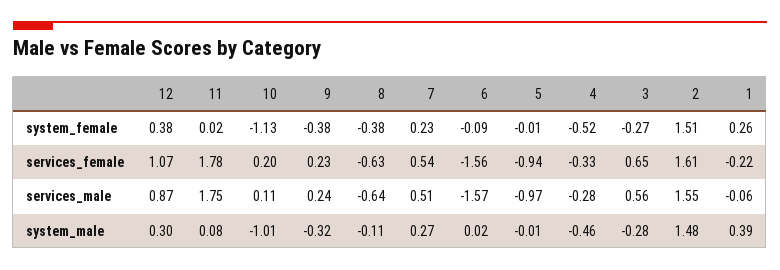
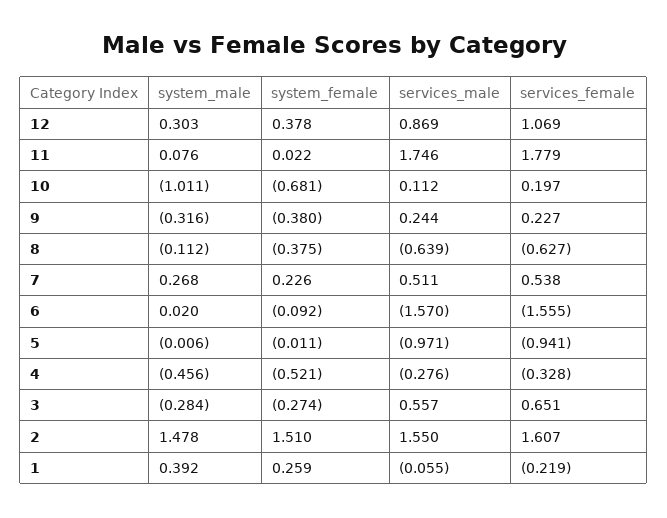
  {
    "12": {
      "system_female": 0.378,
      "services_female": 1.069,
      "services_male": 0.869,
      "system_male": 0.303
    },
    "11": {
      "system_female": 0.022,
      "services_female": 1.779,
      "services_male": 1.746,
      "system_male": 0.076
    },
    "10": {
-     "system_female": -1.13,
+     "system_female": -0.681,
      "services_female": 0.197,
      "services_male": 0.112,
      "system_male": -1.011
    },
    "9": {
      "system_female": -0.38,
      "services_female": 0.227,
      "services_male": 0.244,
      "system_male": -0.316
    },
    "8": {
      "system_female": -0.375,
      "services_female": -0.627,
      "services_male": -0.639,
      "system_male": -0.112
    },
    "7": {
      "system_female": 0.226,
      "services_female": 0.538,
      "services_male": 0.511,
      "system_male": 0.268
    },
    "6": {
      "system_female": -0.092,
      "services_female": -1.555,
      "services_male": -1.57,
      "system_male": 0.02
    },
    "5": {
      "system_female": -0.011,
      "services_female": -0.941,
      "services_male": -0.971,
      "system_male": -0.006
    },
    "4": {
      "system_female": -0.521,
      "services_female": -0.328,
      "services_male": -0.276,
      "system_male": -0.456
    },
    "3": {
      "system_female": -0.274,
      "services_female": 0.651,
      "services_male": 0.557,
      "system_male": -0.284
    },
    "2": {
      "system_female": 1.51,
      "services_female": 1.607,
      "services_male": 1.55,
      "system_male": 1.478
    },
    "1": {
      "system_female": 0.259,
      "services_female": -0.219,
      "services_male": -0.055,
      "system_male": 0.392
    }
  }

